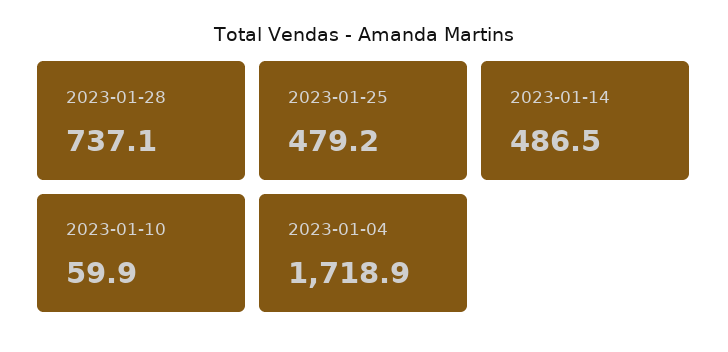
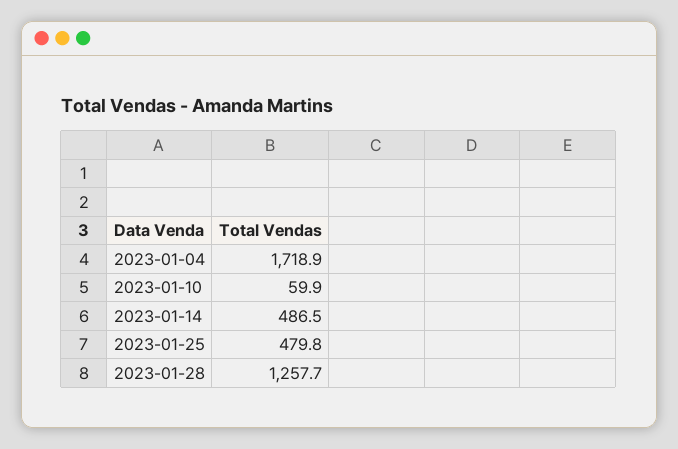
  {
-   "2023-01-28": 737.1,
+   "2023-01-28": 1257.7,
-   "2023-01-25": 479.2,
+   "2023-01-25": 479.8,
    "2023-01-14": 486.5,
    "2023-01-10": 59.9,
    "2023-01-04": 1718.9
  }

